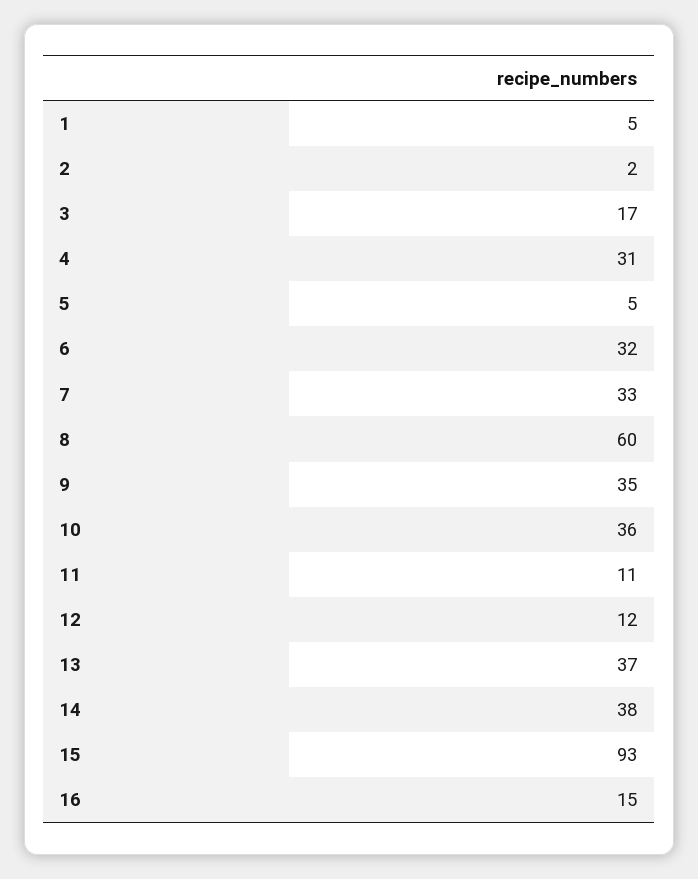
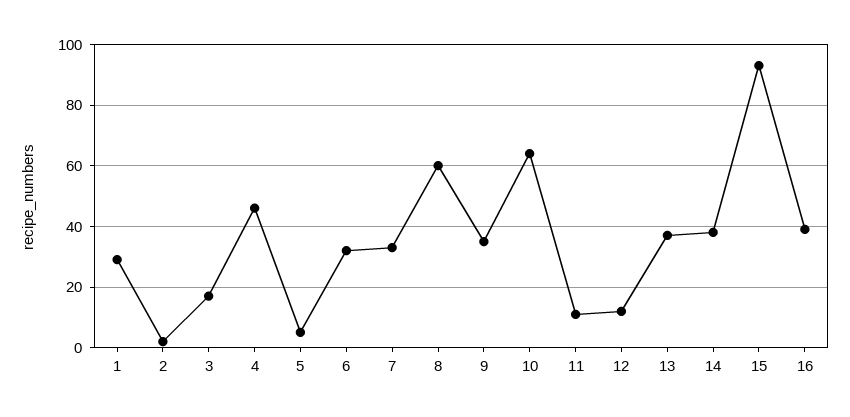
  {
-   "1": 5,
+   "1": 30,
    "2": 2,
    "3": 17,
-   "4": 31,
+   "4": 45,
    "5": 5,
    "6": 32,
    "7": 33,
    "8": 60,
    "9": 35,
-   "10": 36,
+   "10": 65,
    "11": 11,
    "12": 12,
    "13": 37,
    "14": 38,
    "15": 93,
-   "16": 15
+   "16": 40
  }

